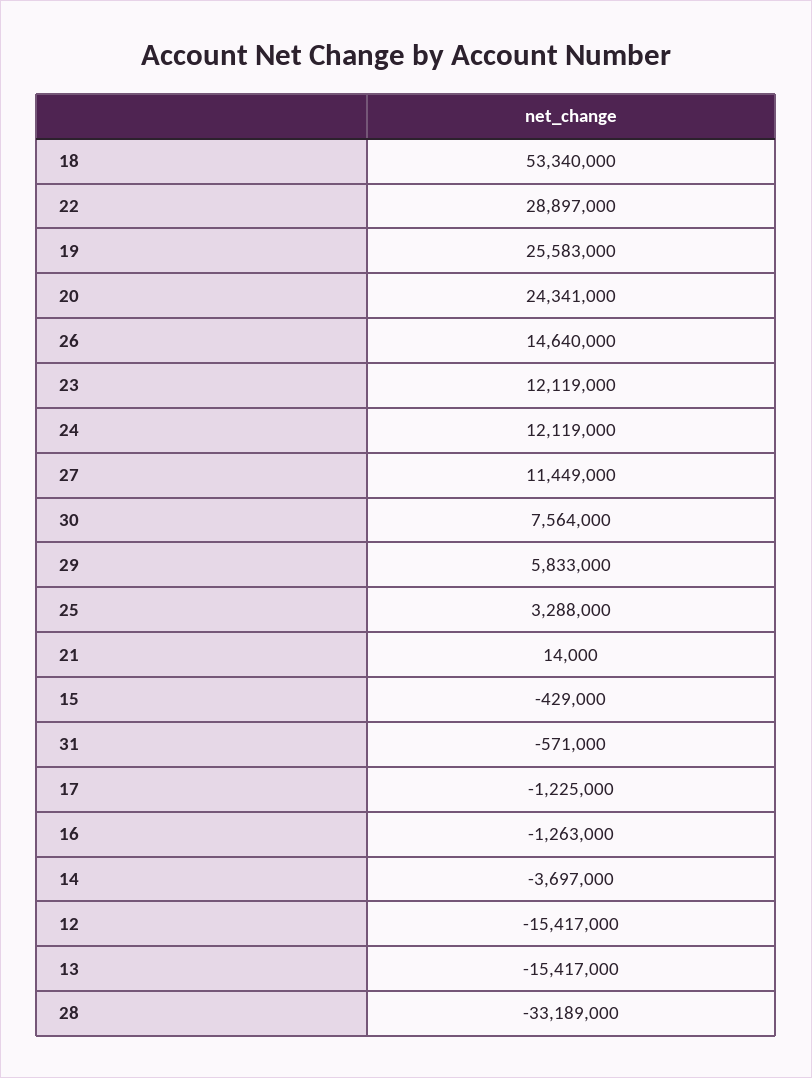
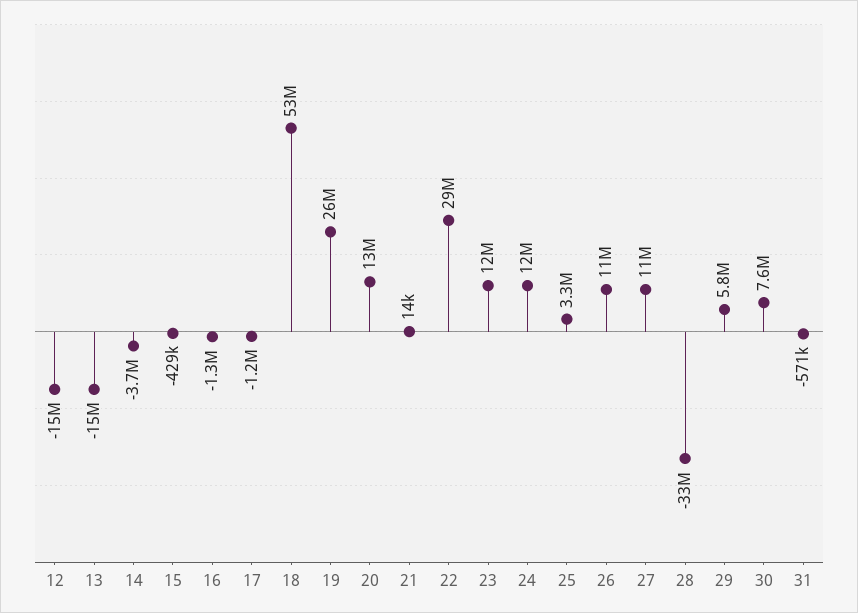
  {
    "18": 53340000,
    "22": 28897000,
    "19": 25583000,
-   "20": 24341000,
+   "20": 13000000,
-   "26": 14640000,
+   "26": 11000000,
    "23": 12119000,
    "24": 12119000,
    "27": 11449000,
    "30": 7564000,
    "29": 5833000,
    "25": 3288000,
    "21": 14000,
    "15": -429000,
    "31": -571000,
    "17": -1225000,
    "16": -1263000,
    "14": -3697000,
    "12": -15417000,
    "13": -15417000,
    "28": -33189000
  }

